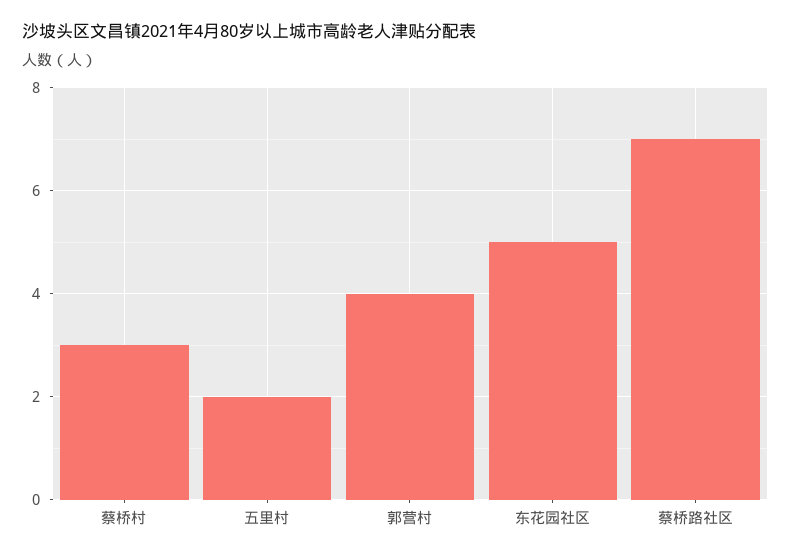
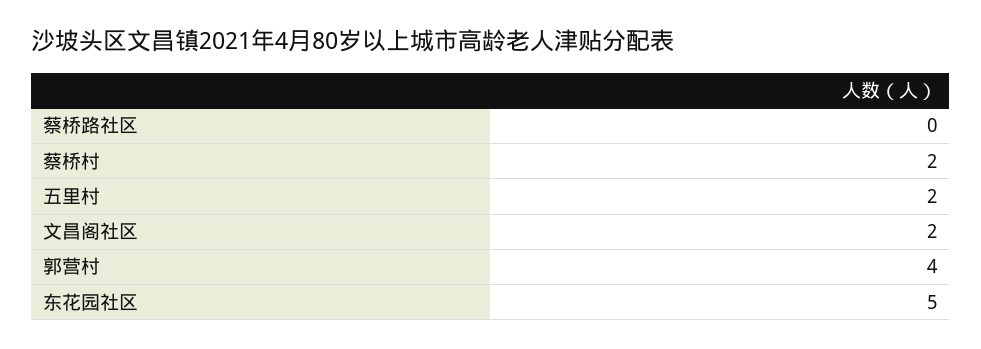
  {
-   "蔡桥村": 3,
+   "蔡桥村": 2,
    "五里村": 2,
    "郭营村": 4,
    "东花园社区": 5,
-   "蔡桥路社区": 7
+   "蔡桥路社区": 0,
+   "文昌阁社区": 2
  }

